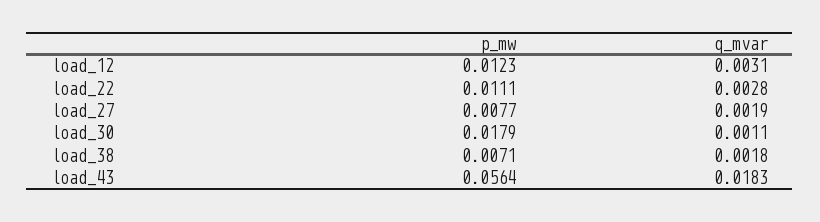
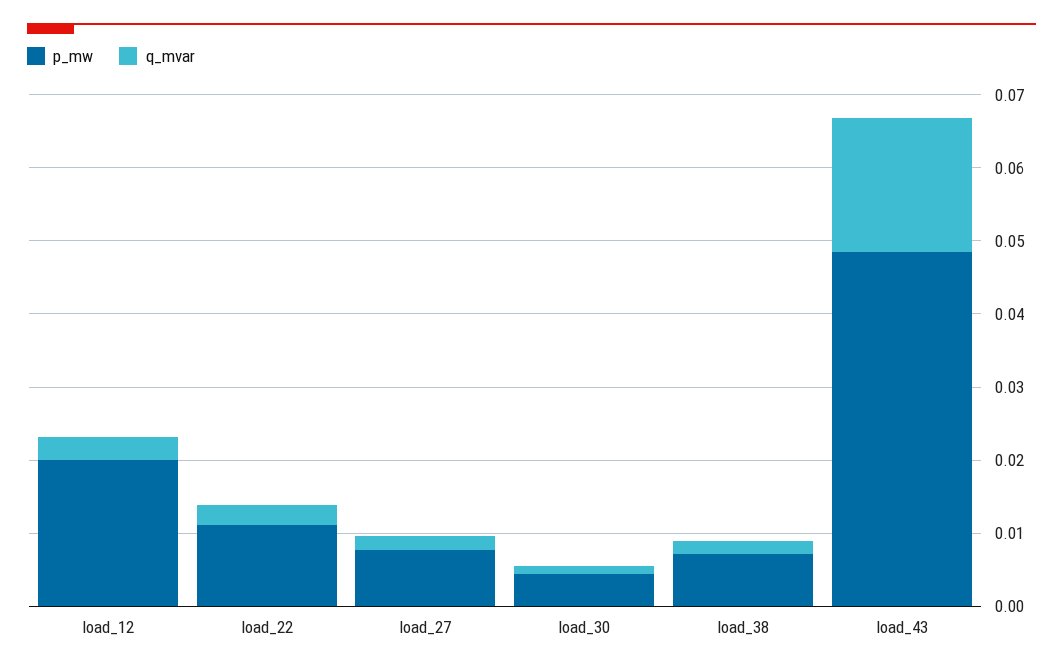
  {
    "p_mw": {
-     "load_12": 0.0123,
+     "load_12": 0.02,
      "load_22": 0.0111,
      "load_27": 0.0077,
-     "load_30": 0.0179,
+     "load_30": 0.004,
      "load_38": 0.0071,
-     "load_43": 0.0564
+     "load_43": 0.048
    },
    "q_mvar": {
      "load_12": 0.0031,
      "load_22": 0.0028,
      "load_27": 0.0019,
      "load_30": 0.0011,
      "load_38": 0.0018,
      "load_43": 0.0183
    }
  }

